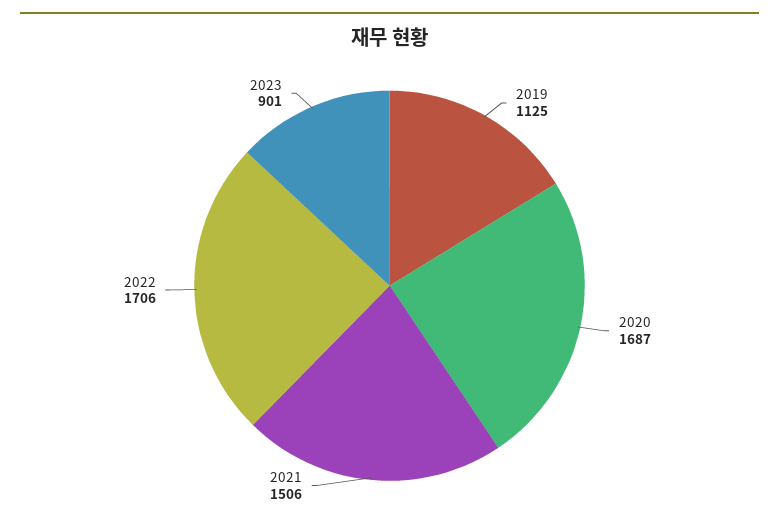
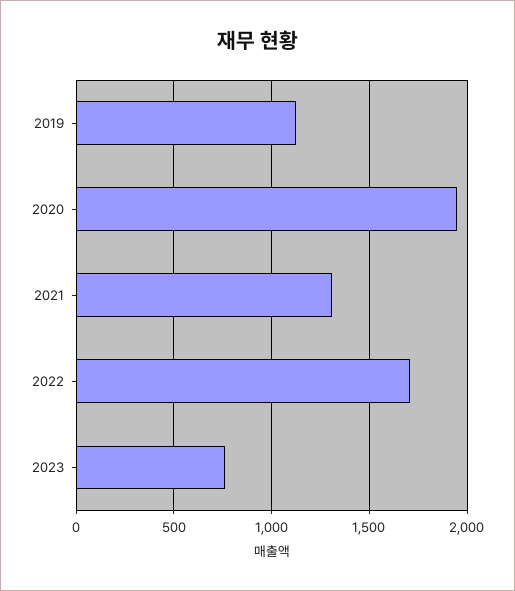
  {
    "2019": 1125,
-   "2020": 1687,
+   "2020": 1950,
-   "2021": 1506,
+   "2021": 1300,
    "2022": 1706,
-   "2023": 901
+   "2023": 750
  }

